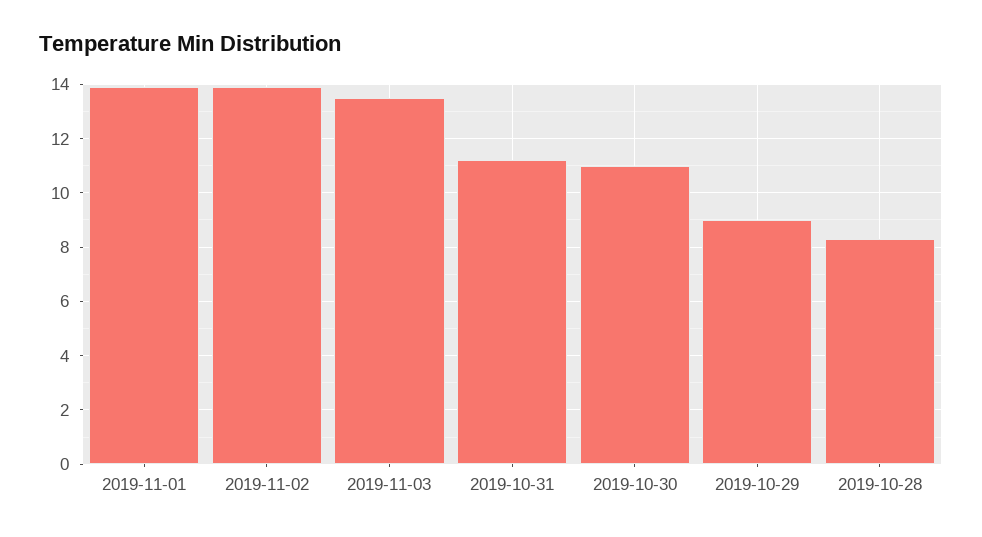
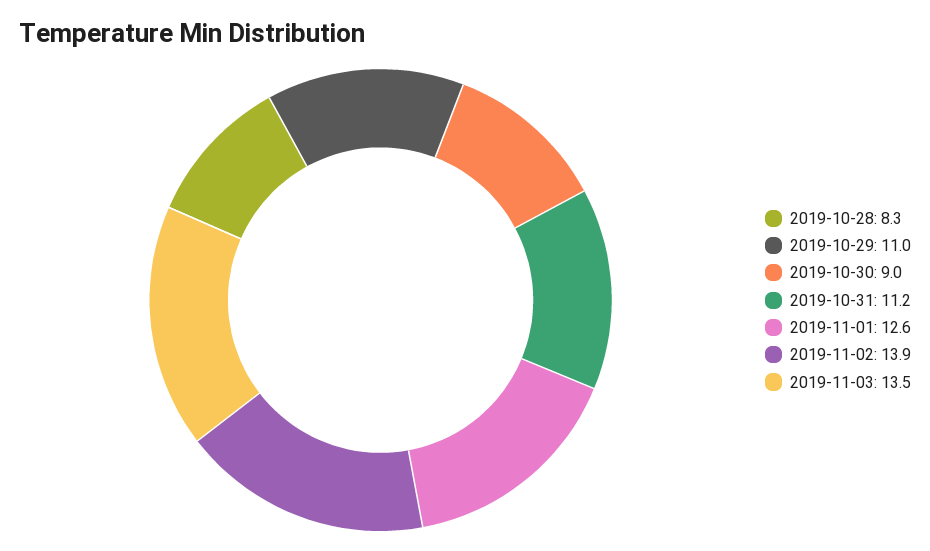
  {
-   "2019-11-01": 14,
+   "2019-11-01": 12.6,
    "2019-11-02": 13.9,
    "2019-11-03": 13.5,
    "2019-10-31": 11.2,
-   "2019-10-30": 11,
+   "2019-10-30": 9,
-   "2019-10-29": 9,
+   "2019-10-29": 11,
    "2019-10-28": 8.3
  }

